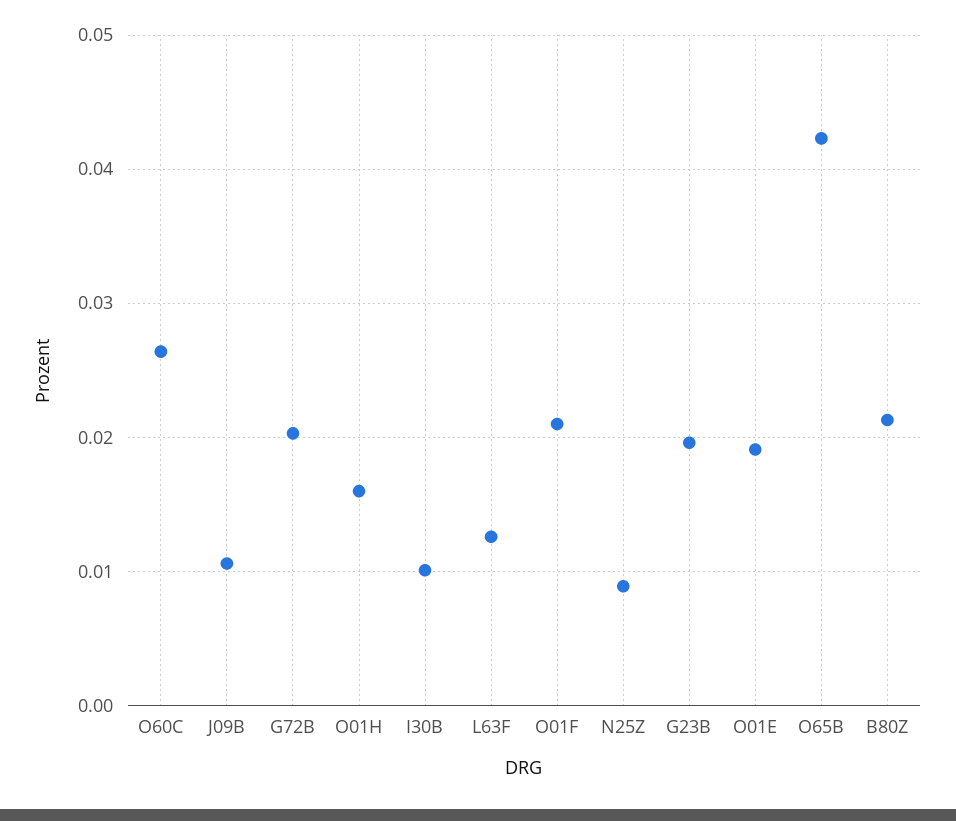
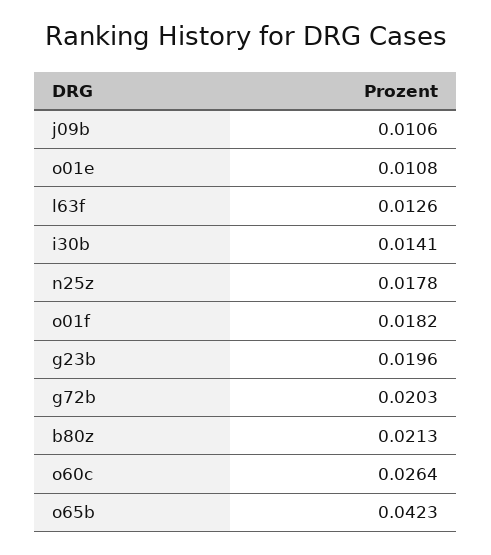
  {
    "O60C": 0.0264,
    "J09B": 0.0106,
    "G72B": 0.0203,
-   "O01H": 0.016,
-   "I30B": 0.01,
+   "I30B": 0.0141,
    "L63F": 0.0126,
-   "O01F": 0.021,
+   "O01F": 0.0182,
-   "N25Z": 0.009,
+   "N25Z": 0.0178,
    "G23B": 0.0196,
-   "O01E": 0.019,
+   "O01E": 0.0108,
    "O65B": 0.0423,
    "B80Z": 0.0213
  }

